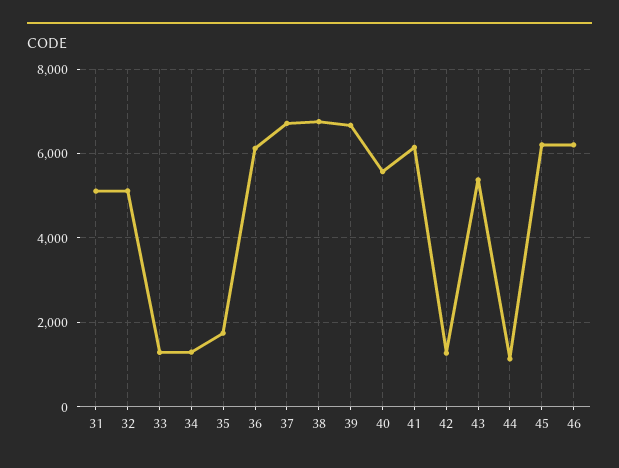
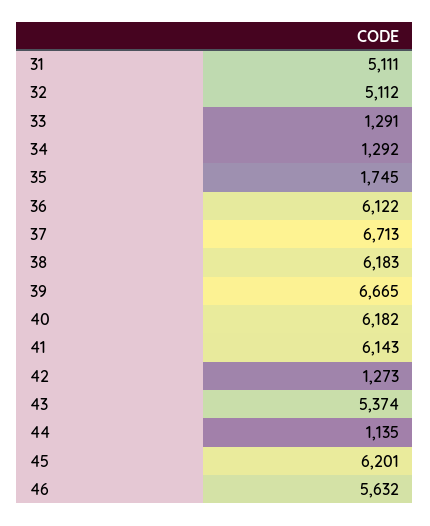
  {
    "31": 5111,
    "32": 5112,
    "33": 1291,
    "34": 1292,
    "35": 1745,
    "36": 6122,
    "37": 6713,
-   "38": 6800,
+   "38": 6183,
    "39": 6665,
-   "40": 5600,
+   "40": 6182,
    "41": 6143,
    "42": 1273,
    "43": 5374,
    "44": 1135,
    "45": 6201,
-   "46": 6200
+   "46": 5632
  }

